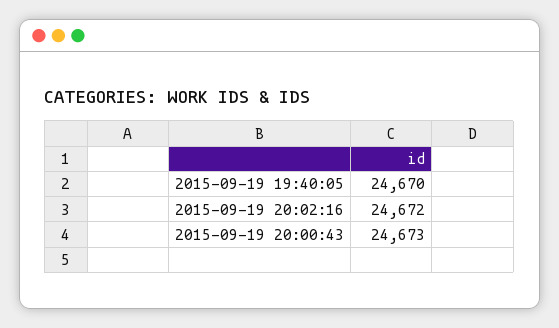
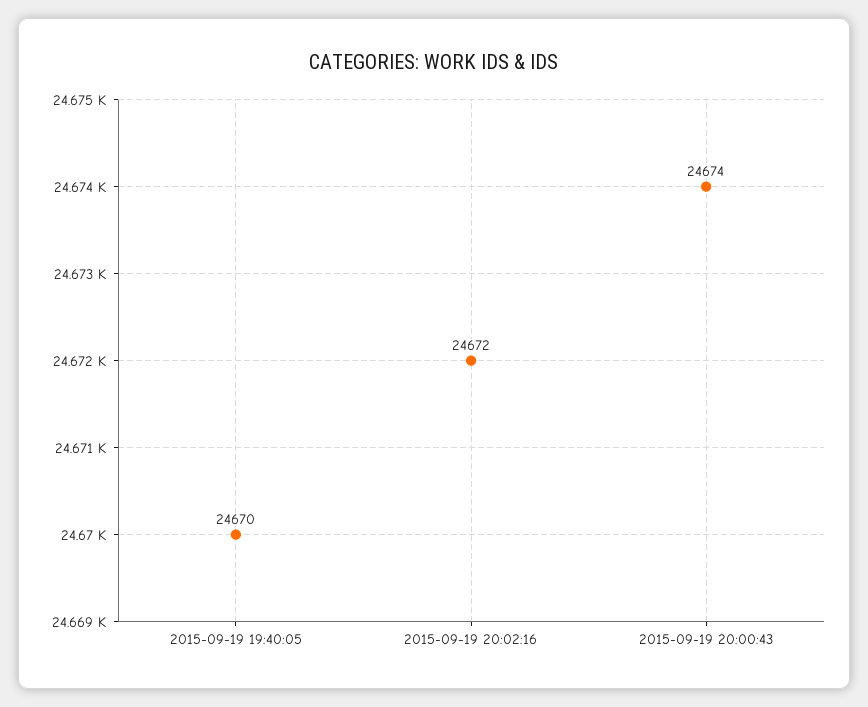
  {
    "2015-09-19 19:40:05": 24670,
    "2015-09-19 20:02:16": 24672,
-   "2015-09-19 20:00:43": 24673
+   "2015-09-19 20:00:43": 24674
  }

